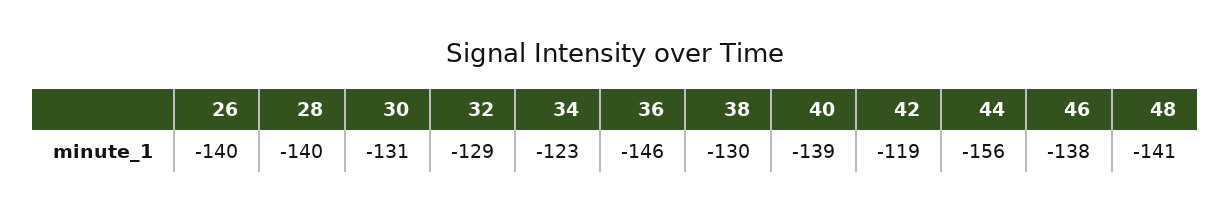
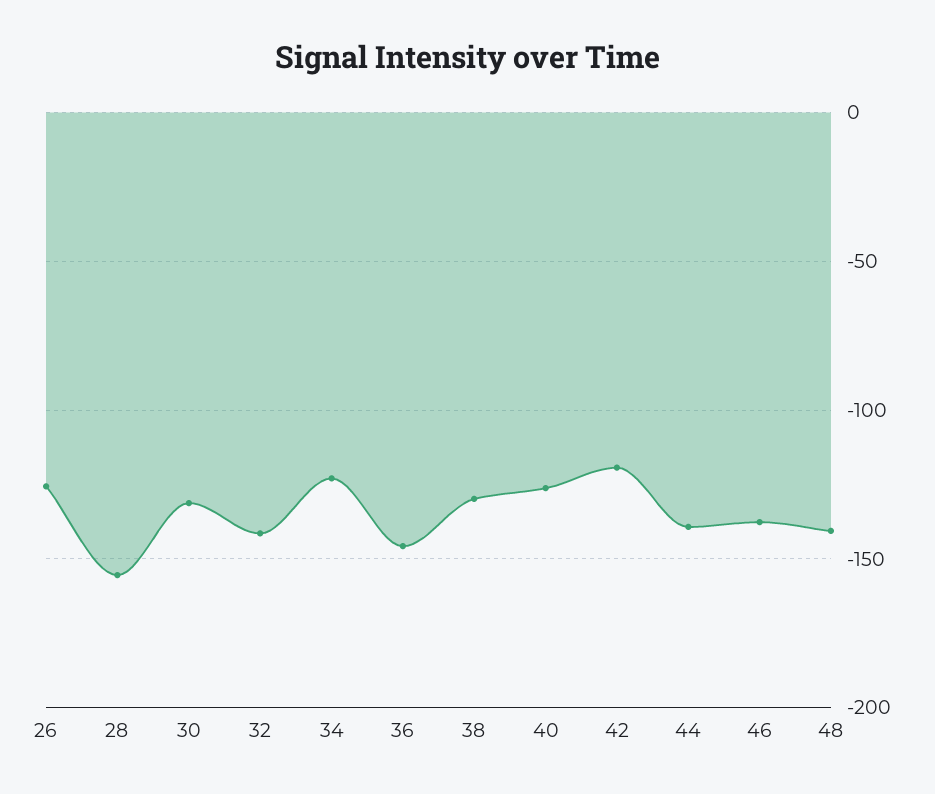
  {
-   "26": -140,
+   "26": -125,
-   "28": -140,
+   "28": -155,
    "30": -131,
-   "32": -129,
+   "32": -140,
    "34": -123,
    "36": -146,
    "38": -130,
-   "40": -139,
+   "40": -125,
    "42": -119,
-   "44": -156,
+   "44": -140,
    "46": -138,
    "48": -141
  }

